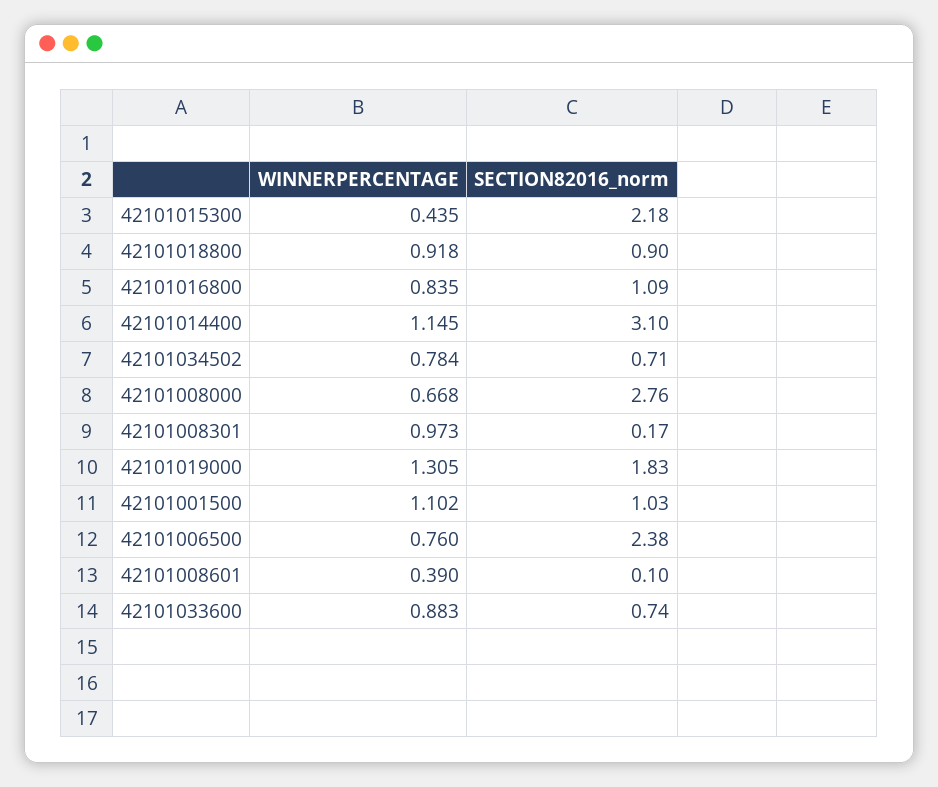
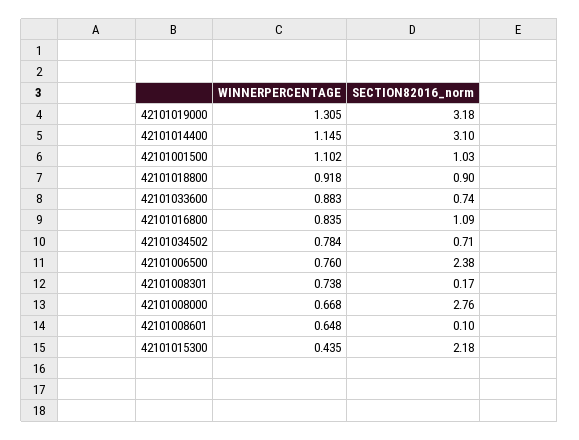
  {
    "WINNERPERCENTAGE": {
      "42101015300": 0.435,
      "42101018800": 0.918,
      "42101016800": 0.835,
      "42101014400": 1.145,
      "42101034502": 0.784,
      "42101008000": 0.668,
-     "42101008301": 0.973,
+     "42101008301": 0.738,
      "42101019000": 1.305,
      "42101001500": 1.102,
      "42101006500": 0.76,
-     "42101008601": 0.39,
+     "42101008601": 0.648,
      "42101033600": 0.883
    },
    "SECTION82016_norm": {
      "42101015300": 2.18,
      "42101018800": 0.9,
      "42101016800": 1.09,
      "42101014400": 3.1,
      "42101034502": 0.71,
      "42101008000": 2.76,
      "42101008301": 0.17,
-     "42101019000": 1.83,
+     "42101019000": 3.18,
      "42101001500": 1.03,
      "42101006500": 2.38,
      "42101008601": 0.1,
      "42101033600": 0.74
    }
  }

